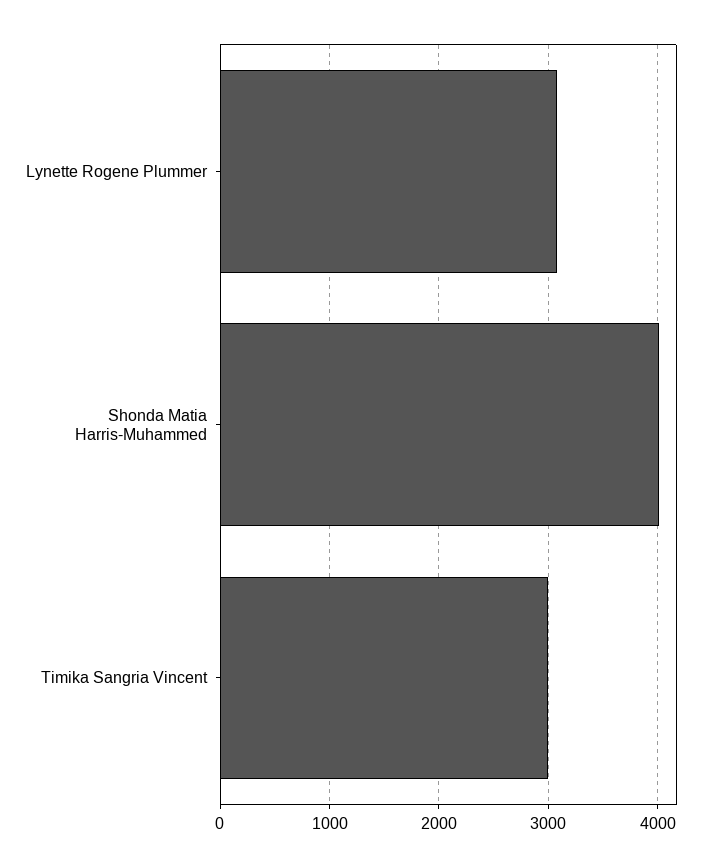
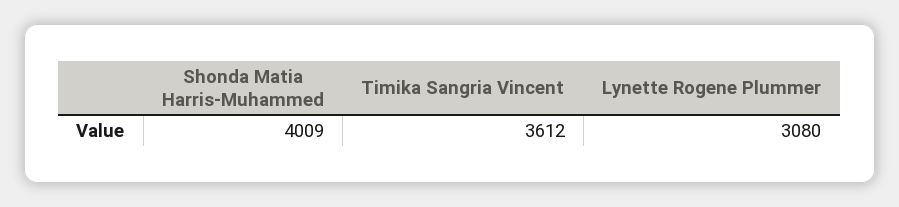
  {
    "Lynette Rogene Plummer": 3080,
    "Shonda Matia Harris-Muhammed": 4009,
-   "Timika Sangria Vincent": 3000
+   "Timika Sangria Vincent": 3612
  }

